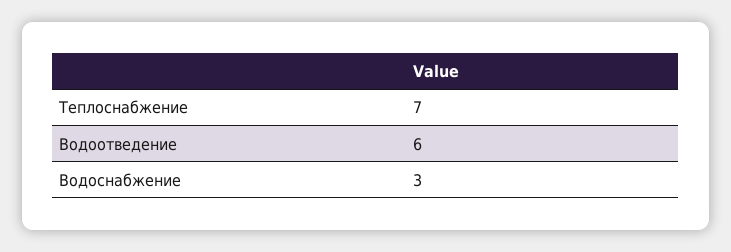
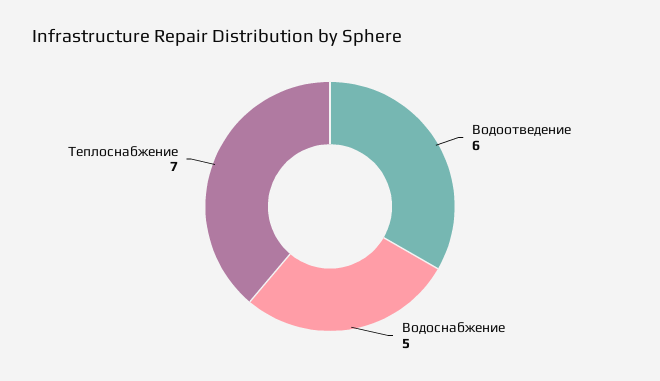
  {
    "Теплоснабжение": 7,
    "Водоотведение": 6,
-   "Водоснабжение": 3
+   "Водоснабжение": 5
  }

